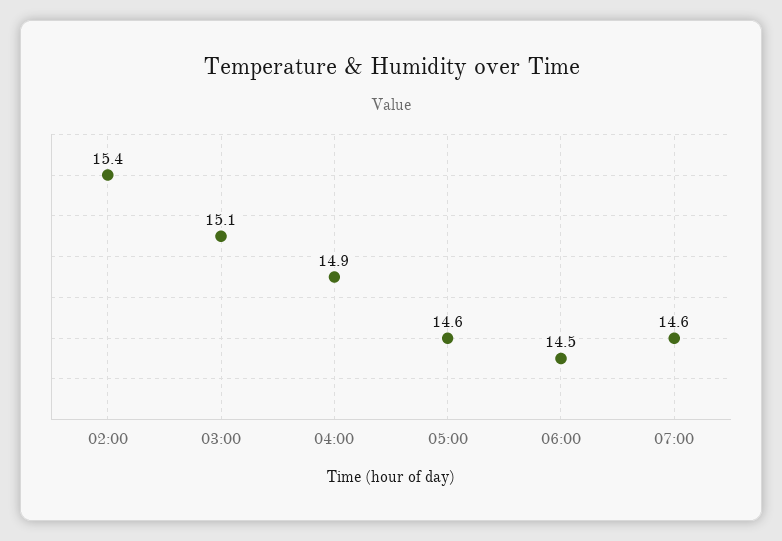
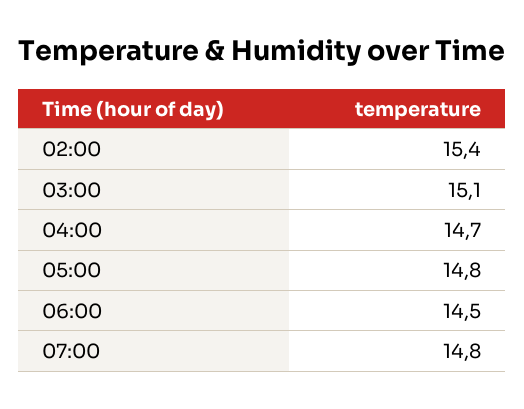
  {
    "02:00": 15.4,
    "03:00": 15.1,
-   "04:00": 14.9,
+   "04:00": 14.7,
-   "05:00": 14.6,
+   "05:00": 14.8,
    "06:00": 14.5,
-   "07:00": 14.6
+   "07:00": 14.8
  }

